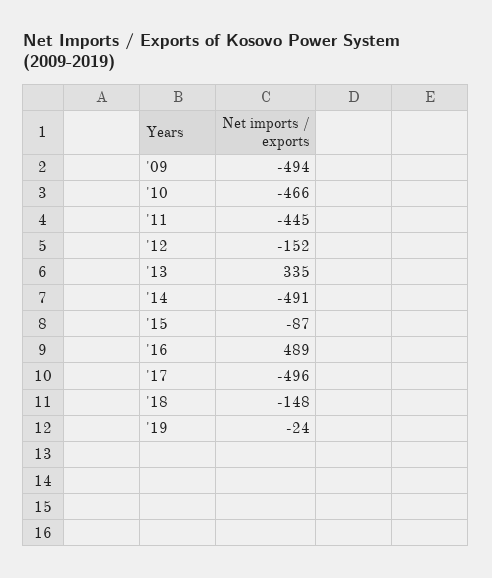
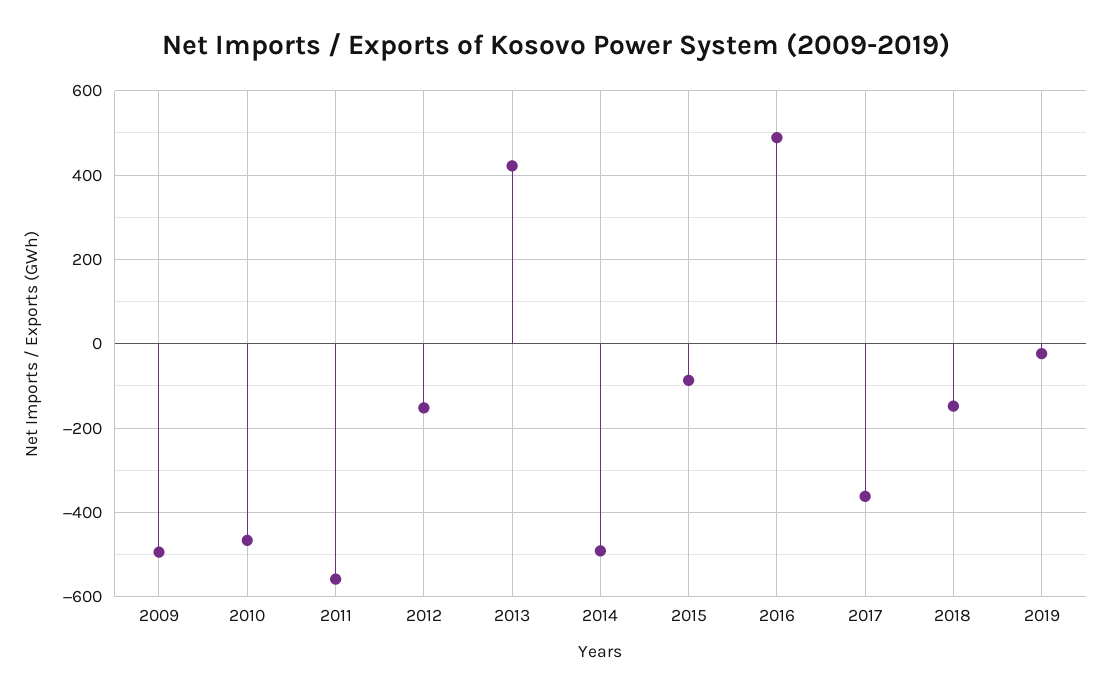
  {
    "'09": -494,
    "'10": -466,
-   "'11": -445,
+   "'11": -560,
    "'12": -152,
-   "'13": 335,
+   "'13": 420,
    "'14": -491,
    "'15": -87,
    "'16": 489,
-   "'17": -496,
+   "'17": -360,
    "'18": -148,
    "'19": -24
  }

